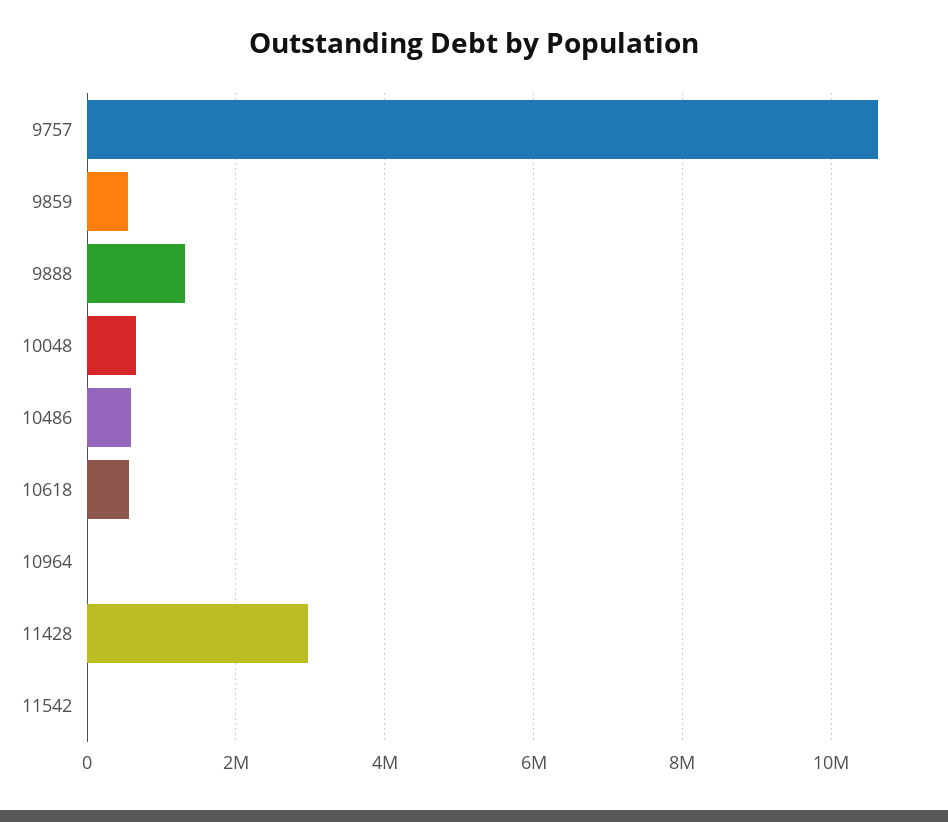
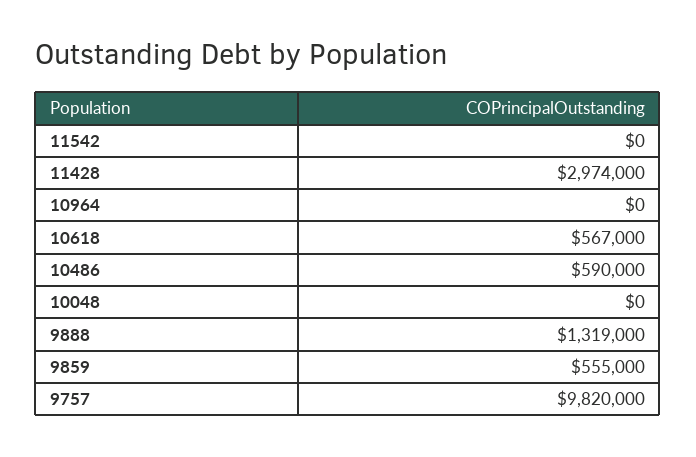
  {
-   "9757": 10600000,
+   "9757": 9820000,
    "9859": 555000,
    "9888": 1319000,
-   "10048": 600000,
+   "10048": 0,
    "10486": 590000,
    "10618": 567000,
    "10964": 0,
    "11428": 2974000,
    "11542": 0
  }

